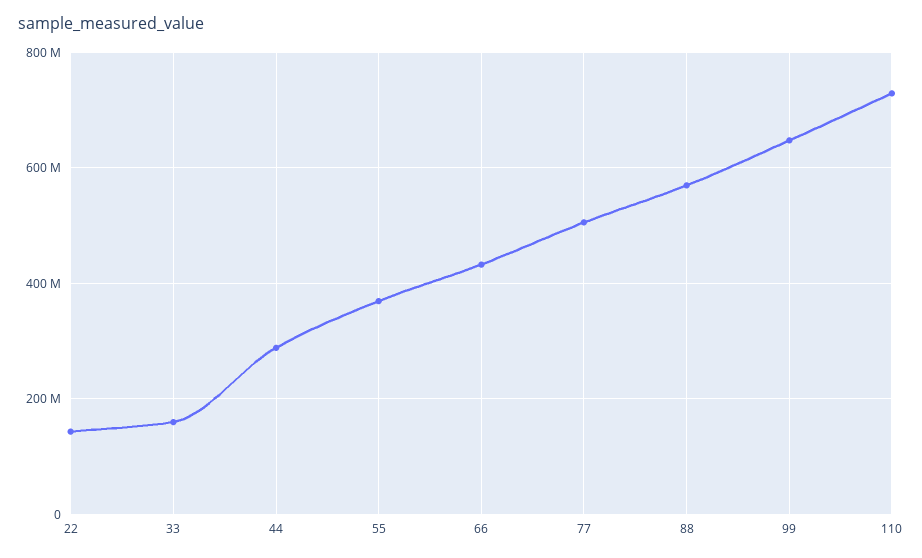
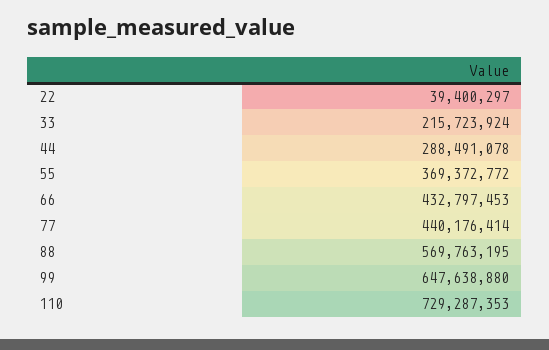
  {
-   "22": 140000000,
+   "22": 39400297,
-   "33": 160000000,
+   "33": 215723924,
    "44": 288491078,
    "55": 369372772,
    "66": 432797453,
-   "77": 500000000,
+   "77": 440176414,
    "88": 569763195,
    "99": 647638880,
    "110": 729287353
  }

